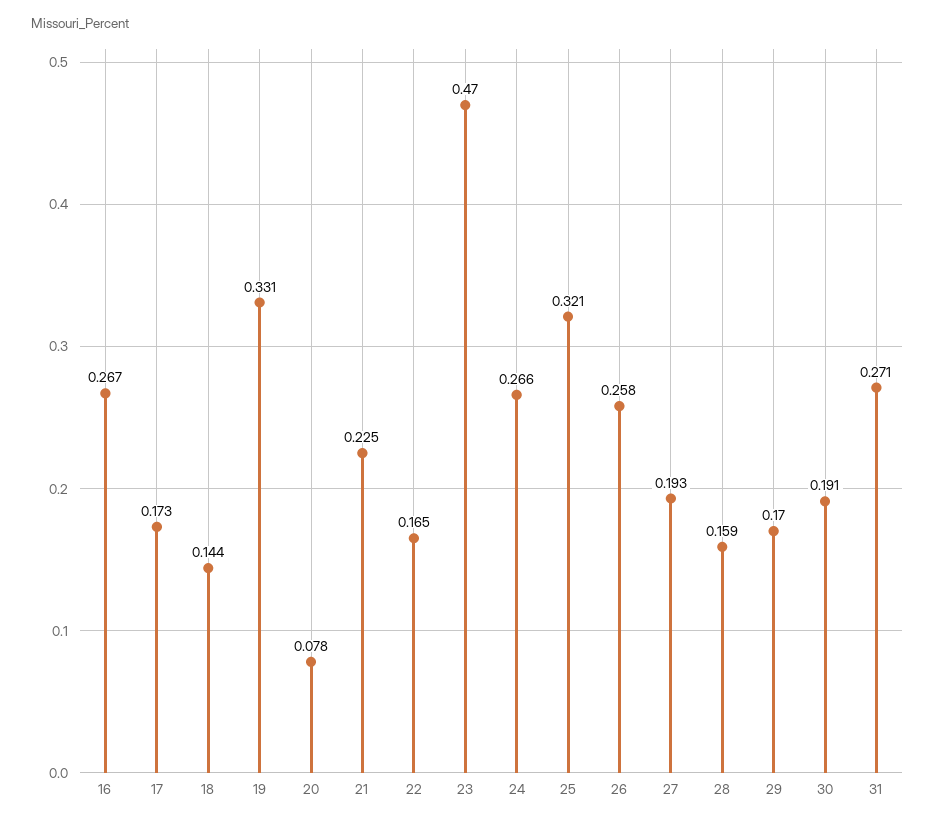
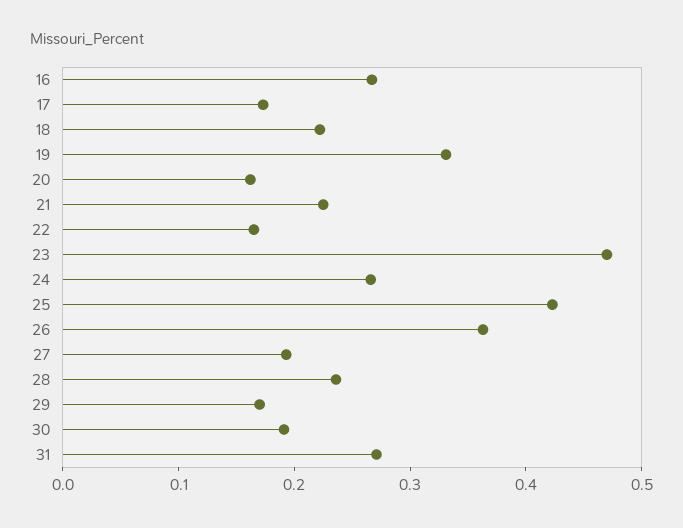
  {
    "16": 0.267,
    "17": 0.173,
-   "18": 0.144,
+   "18": 0.22,
    "19": 0.331,
-   "20": 0.078,
+   "20": 0.16,
    "21": 0.225,
    "22": 0.165,
    "23": 0.47,
    "24": 0.266,
-   "25": 0.321,
+   "25": 0.42,
-   "26": 0.258,
+   "26": 0.36,
    "27": 0.193,
-   "28": 0.159,
+   "28": 0.24,
    "29": 0.17,
    "30": 0.191,
    "31": 0.271
  }

